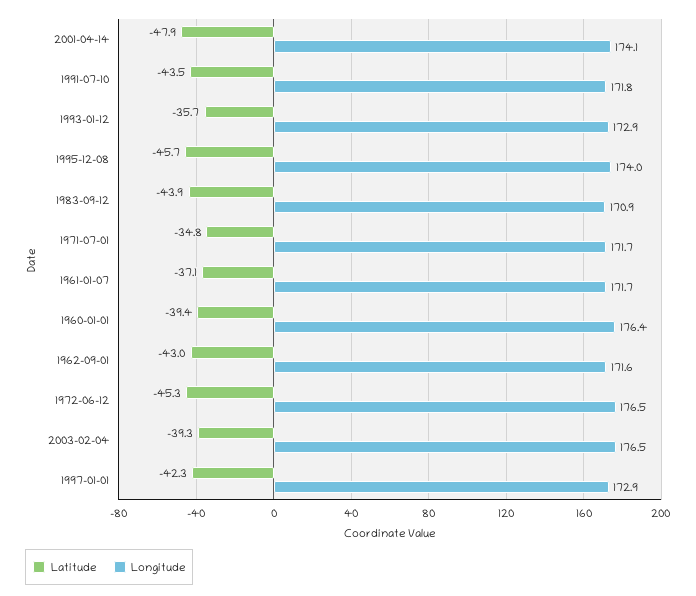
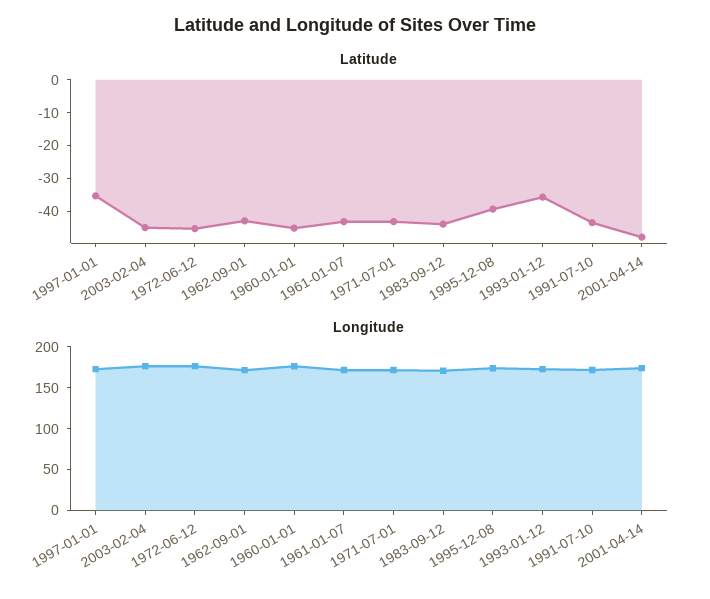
  {
    "Latitude": {
      "2001-04-14": -47.9,
      "1991-07-10": -43.5,
      "1993-01-12": -35.7,
-     "1995-12-08": -45.7,
+     "1995-12-08": -40,
      "1983-09-12": -43.9,
-     "1971-07-01": -34.8,
+     "1971-07-01": -42.5,
-     "1961-01-07": -37.1,
+     "1961-01-07": -42.5,
-     "1960-01-01": -39.4,
+     "1960-01-01": -45,
      "1962-09-01": -43,
      "1972-06-12": -45.3,
-     "2003-02-04": -39.3,
+     "2003-02-04": -45,
-     "1997-01-01": -42.3
+     "1997-01-01": -35
    },
    "Longitude": {
      "2001-04-14": 174.1,
      "1991-07-10": 171.8,
      "1993-01-12": 172.9,
      "1995-12-08": 174,
      "1983-09-12": 170.9,
      "1971-07-01": 171.7,
      "1961-01-07": 171.7,
      "1960-01-01": 176.4,
      "1962-09-01": 171.6,
      "1972-06-12": 176.5,
      "2003-02-04": 176.5,
      "1997-01-01": 172.9
    }
  }

